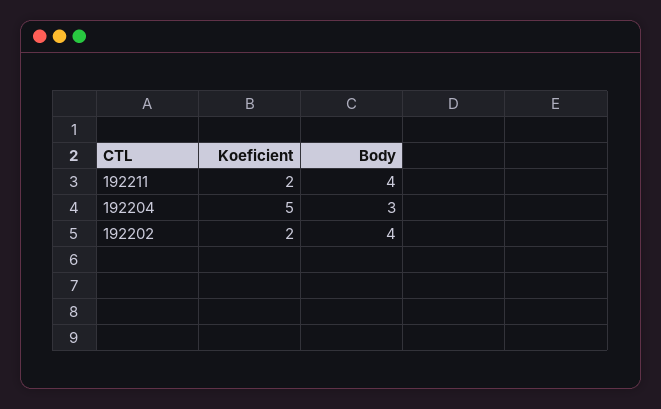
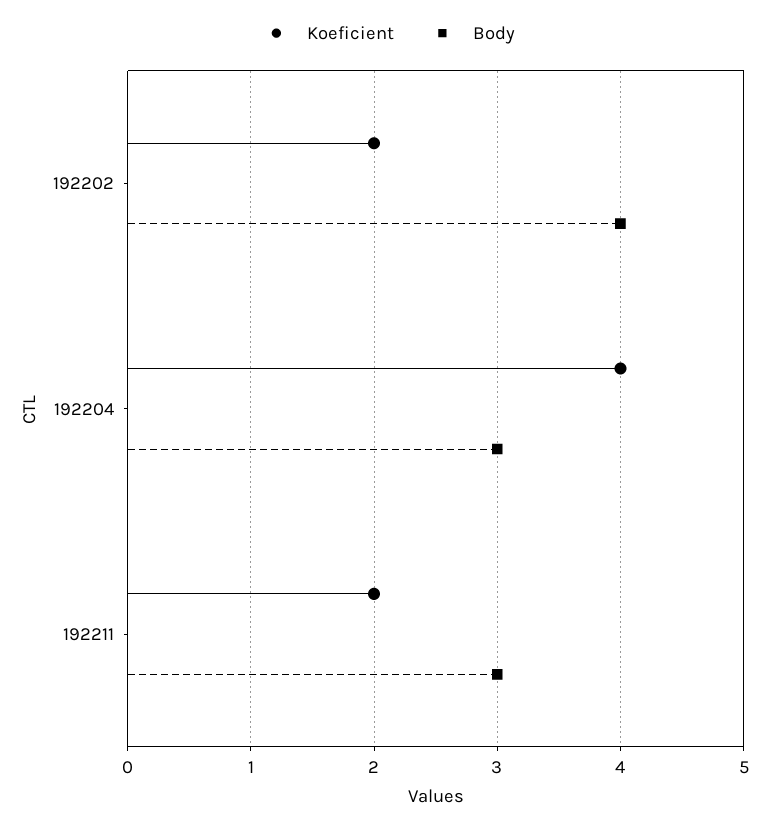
  {
    "Koeficient": {
      "192211": 2,
-     "192204": 5,
+     "192204": 4,
      "192202": 2
    },
    "Body": {
-     "192211": 4,
+     "192211": 3,
      "192204": 3,
      "192202": 4
    }
  }

